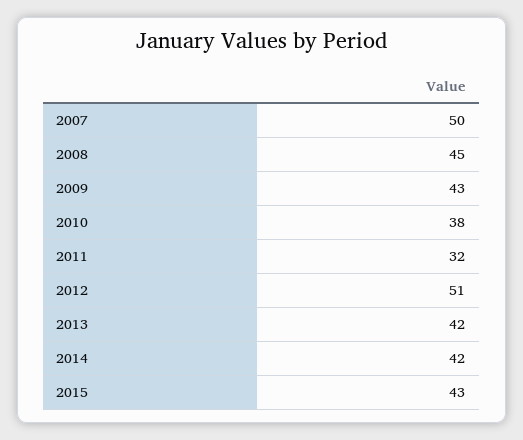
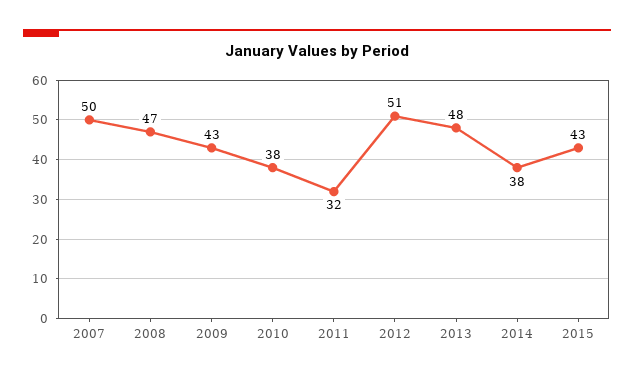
  {
    "2007": 50,
-   "2008": 45,
+   "2008": 47,
    "2009": 43,
    "2010": 38,
    "2011": 32,
    "2012": 51,
-   "2013": 42,
+   "2013": 48,
-   "2014": 42,
+   "2014": 38,
    "2015": 43
  }

